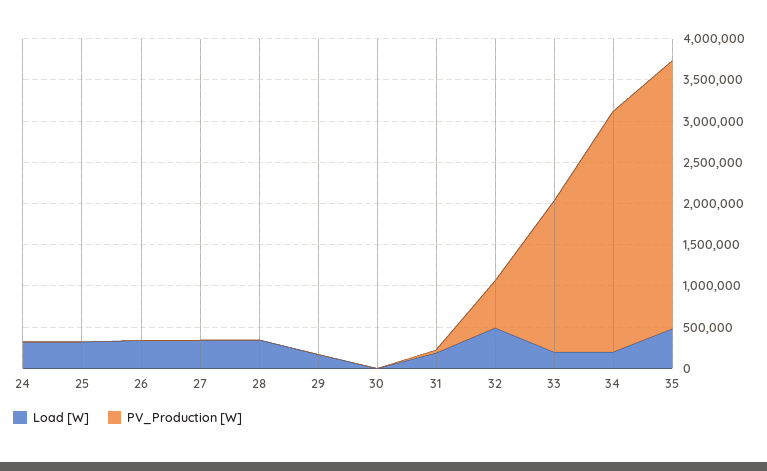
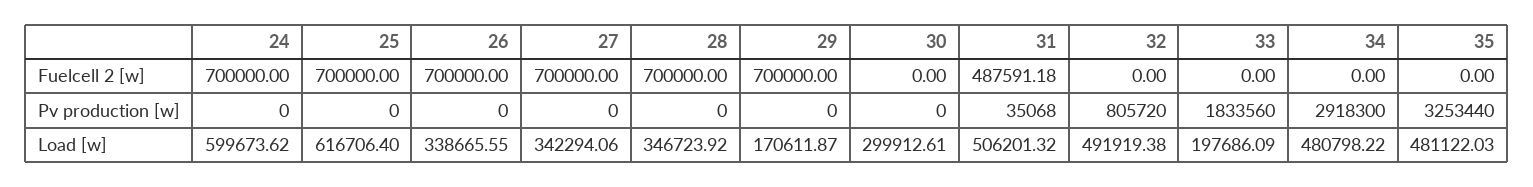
  {
    "Load [W]": {
-     "24": 300000,
+     "24": 599673.62,
-     "25": 300000,
+     "25": 616706.4,
      "26": 338665.55,
      "27": 342294.06,
      "28": 346723.92,
      "29": 170611.87,
-     "30": 0,
+     "30": 299912.61,
-     "31": 200000,
+     "31": 506201.32,
      "32": 491919.38,
      "33": 197686.09,
-     "34": 200000,
+     "34": 480798.22,
      "35": 481122.03
    },
    "PV_Production [W]": {
      "24": 0,
      "25": 0,
      "26": 0,
      "27": 0,
      "28": 0,
      "29": 0,
      "30": 0,
      "31": 35068,
-     "32": 600000,
+     "32": 805720,
      "33": 1833560,
      "34": 2918300,
      "35": 3253440
-   }
+   },
+   "Fuelcell 2 [w]": {
+     "24": 700000,
+     "25": 700000,
+     "26": 700000,
+     "27": 700000,
+     "28": 700000,
+     "29": 700000,
+     "30": 0,
+     "31": 487591.18,
+     "32": 0,
+     "33": 0,
+     "34": 0,
+     "35": 0
+   }
  }

